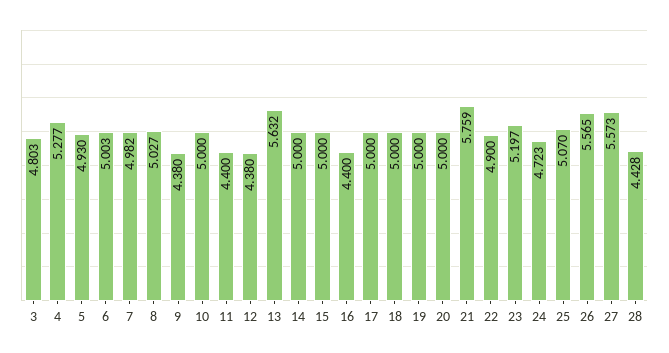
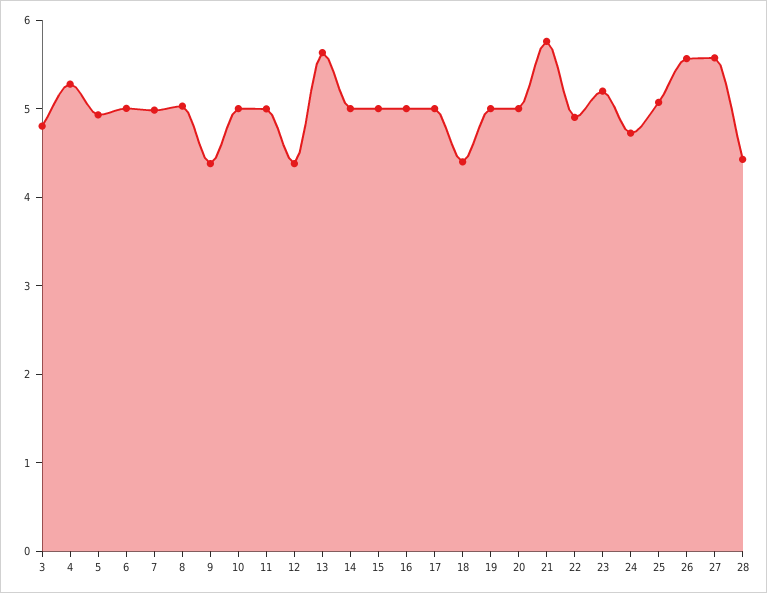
  {
    "3": 4.803,
    "4": 5.277,
    "5": 4.93,
    "6": 5.003,
    "7": 4.982,
    "8": 5.027,
    "9": 4.38,
    "10": 5,
-   "11": 4.4,
+   "11": 5,
    "12": 4.38,
    "13": 5.632,
    "14": 5,
    "15": 5,
-   "16": 4.4,
+   "16": 5,
    "17": 5,
-   "18": 5,
+   "18": 4.4,
    "19": 5,
    "20": 5,
    "21": 5.759,
    "22": 4.9,
    "23": 5.197,
    "24": 4.723,
    "25": 5.07,
    "26": 5.565,
    "27": 5.573,
    "28": 4.428
  }

